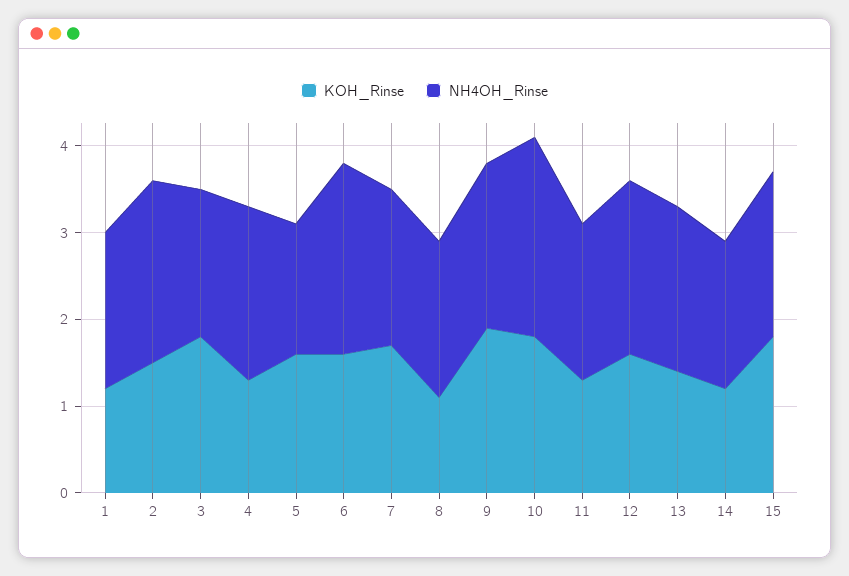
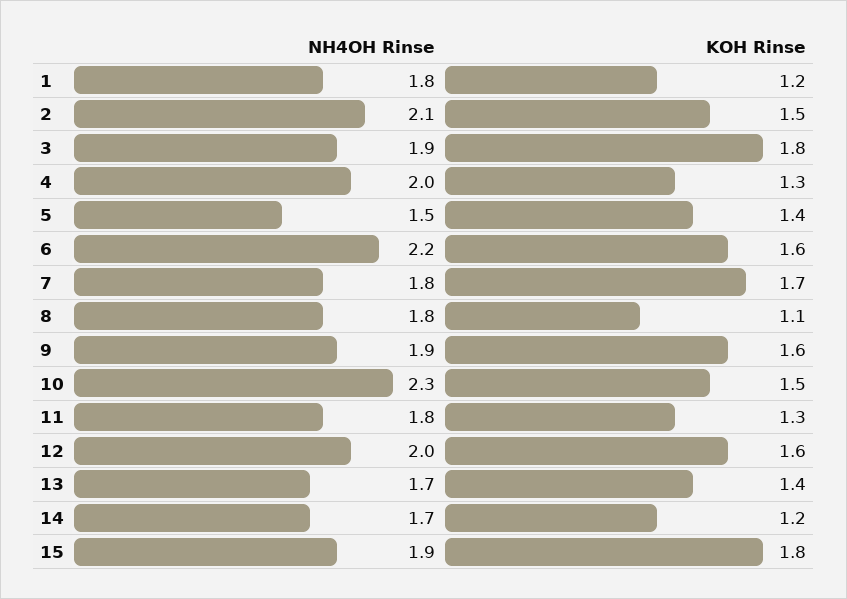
  {
    "KOH_Rinse": {
      "1": 1.2,
      "2": 1.5,
      "3": 1.8,
      "4": 1.3,
-     "5": 1.6,
+     "5": 1.4,
      "6": 1.6,
      "7": 1.7,
      "8": 1.1,
-     "9": 1.9,
+     "9": 1.6,
-     "10": 1.8,
+     "10": 1.5,
      "11": 1.3,
      "12": 1.6,
      "13": 1.4,
      "14": 1.2,
      "15": 1.8
    },
    "NH4OH_Rinse": {
      "1": 1.8,
      "2": 2.1,
-     "3": 1.7,
+     "3": 1.9,
      "4": 2,
      "5": 1.5,
      "6": 2.2,
      "7": 1.8,
      "8": 1.8,
      "9": 1.9,
      "10": 2.3,
      "11": 1.8,
      "12": 2,
-     "13": 1.9,
+     "13": 1.7,
      "14": 1.7,
      "15": 1.9
    }
  }

